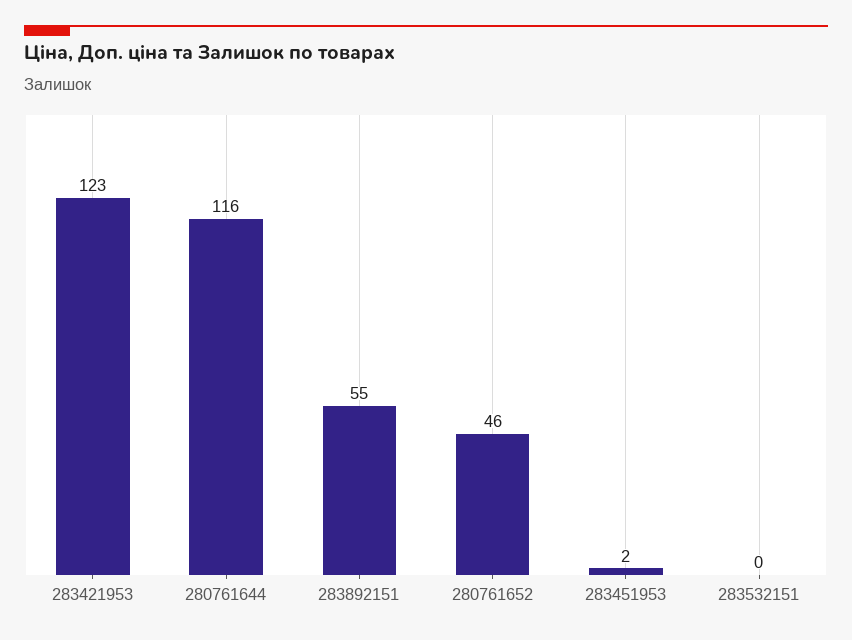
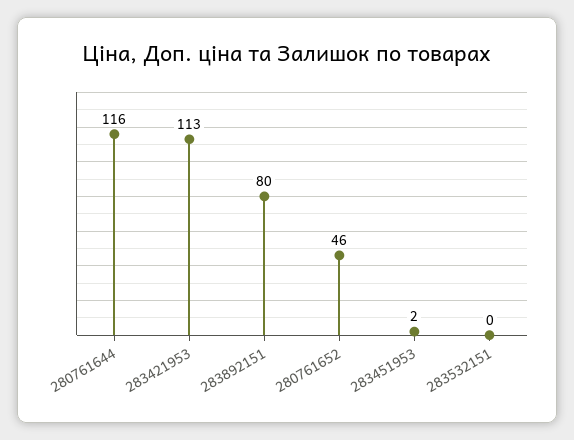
  {
-   "283421953": 123,
+   "283421953": 113,
    "280761644": 116,
-   "283892151": 55,
+   "283892151": 80,
    "280761652": 46,
    "283451953": 2,
    "283532151": 0
  }

